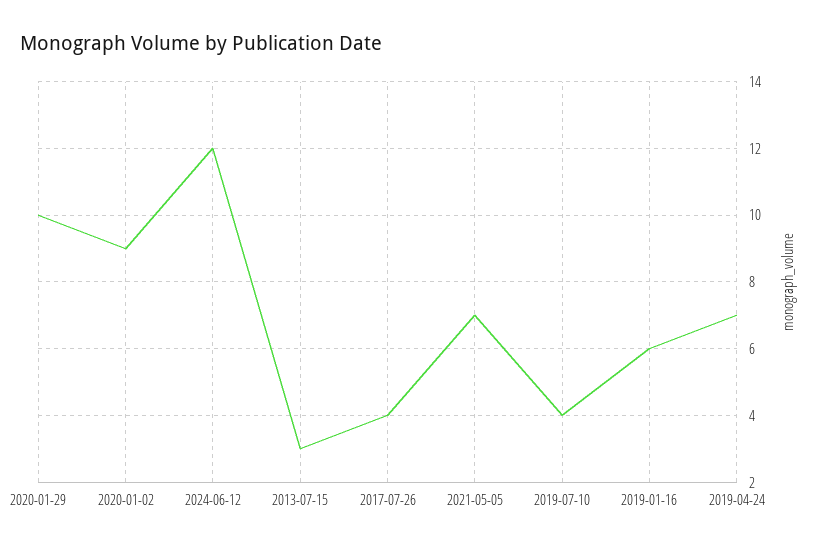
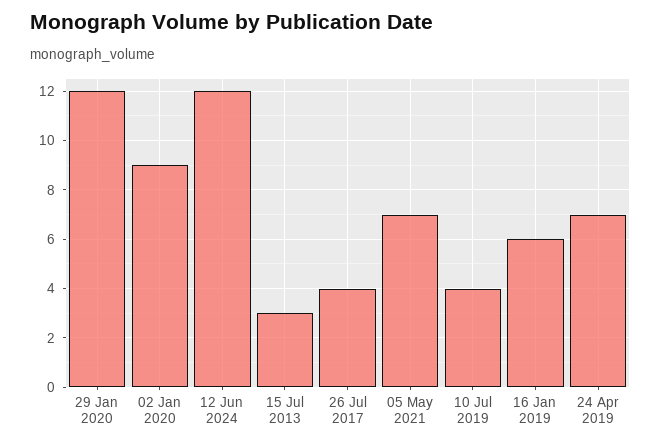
  {
-   "2020-01-29": 10,
+   "2020-01-29": 12,
    "2020-01-02": 9,
    "2024-06-12": 12,
    "2013-07-15": 3,
    "2017-07-26": 4,
    "2021-05-05": 7,
    "2019-07-10": 4,
    "2019-01-16": 6,
    "2019-04-24": 7
  }

